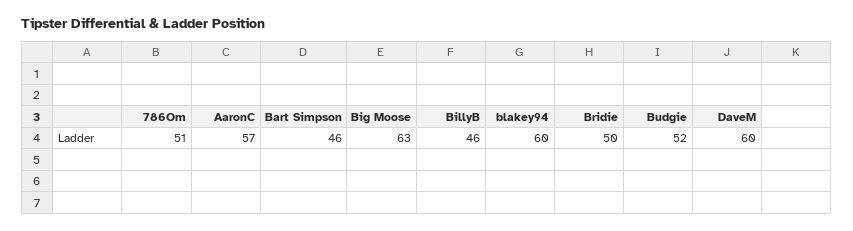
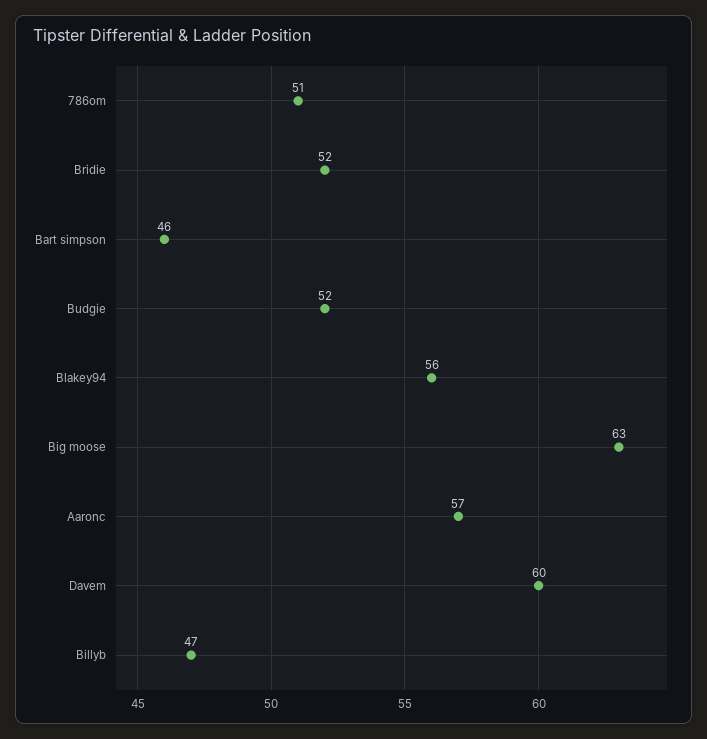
  {
    "786Om": 51,
    "AaronC": 57,
    "Bart Simpson": 46,
    "Big Moose": 63,
-   "BillyB": 46,
+   "BillyB": 47,
-   "blakey94": 60,
+   "blakey94": 56,
-   "Bridie": 50,
+   "Bridie": 52,
    "Budgie": 52,
    "DaveM": 60
  }

